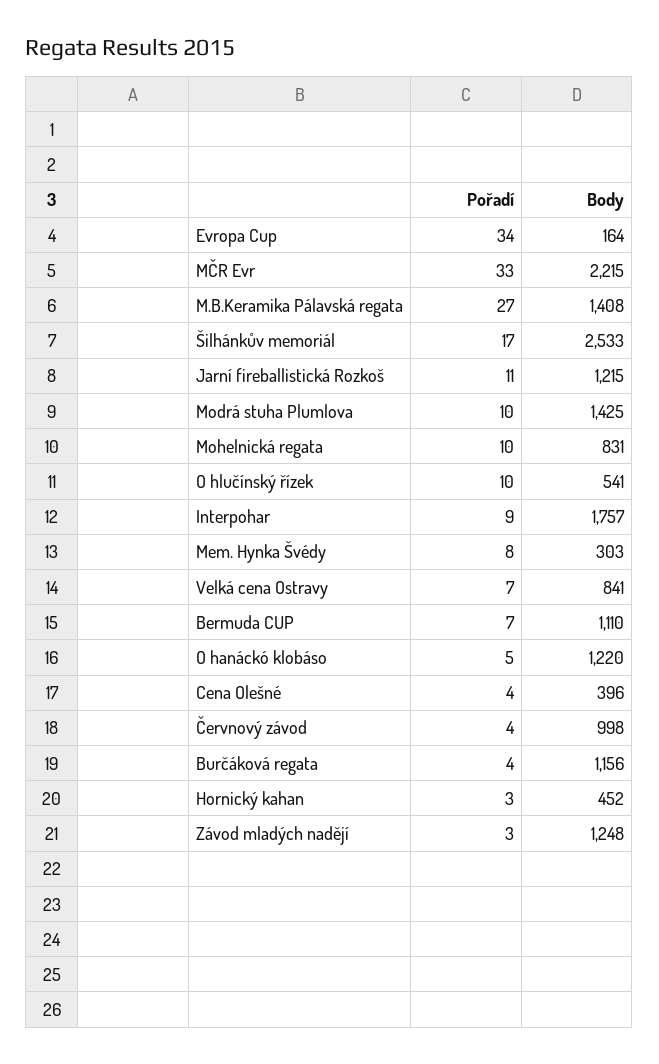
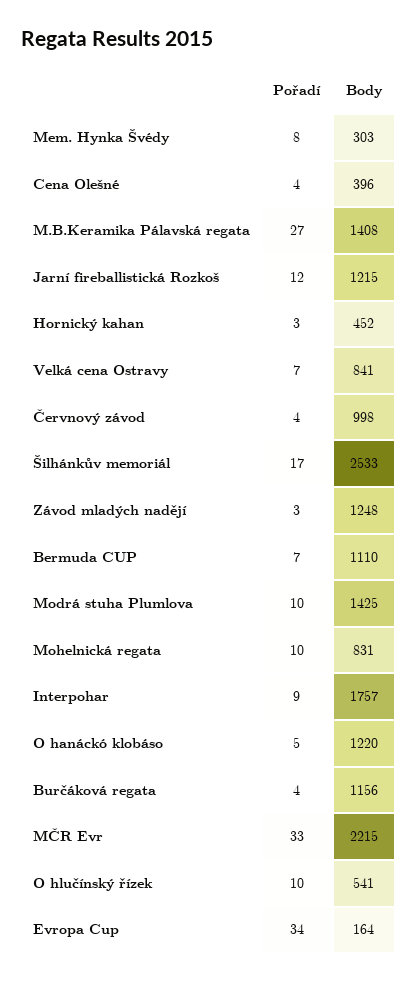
  {
    "Pořadí": {
      "Evropa Cup": 34,
      "MČR Evr": 33,
      "M.B.Keramika Pálavská regata": 27,
      "Šilhánkův memoriál": 17,
-     "Jarní fireballistická Rozkoš": 11,
+     "Jarní fireballistická Rozkoš": 12,
      "Modrá stuha Plumlova": 10,
      "Mohelnická regata": 10,
      "O hlučínský řízek": 10,
      "Interpohar": 9,
      "Mem. Hynka Švédy": 8,
      "Velká cena Ostravy": 7,
      "Bermuda CUP": 7,
      "O hanáckó klobáso": 5,
      "Cena Olešné": 4,
      "Červnový závod": 4,
      "Burčáková regata": 4,
      "Hornický kahan": 3,
      "Závod mladých nadějí": 3
    },
    "Body": {
      "Evropa Cup": 164,
      "MČR Evr": 2215,
      "M.B.Keramika Pálavská regata": 1408,
      "Šilhánkův memoriál": 2533,
      "Jarní fireballistická Rozkoš": 1215,
      "Modrá stuha Plumlova": 1425,
      "Mohelnická regata": 831,
      "O hlučínský řízek": 541,
      "Interpohar": 1757,
      "Mem. Hynka Švédy": 303,
      "Velká cena Ostravy": 841,
      "Bermuda CUP": 1110,
      "O hanáckó klobáso": 1220,
      "Cena Olešné": 396,
      "Červnový závod": 998,
      "Burčáková regata": 1156,
      "Hornický kahan": 452,
      "Závod mladých nadějí": 1248
    }
  }

